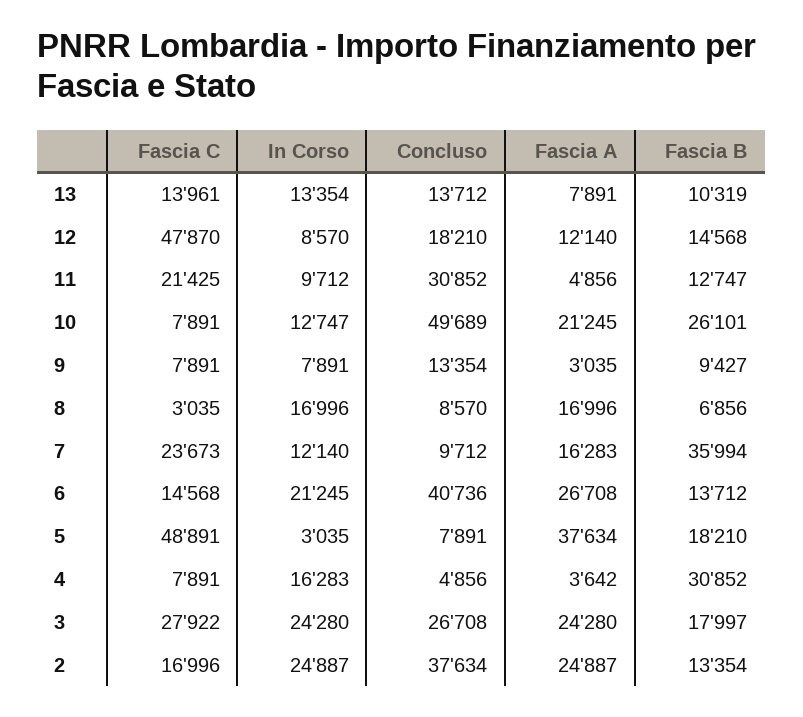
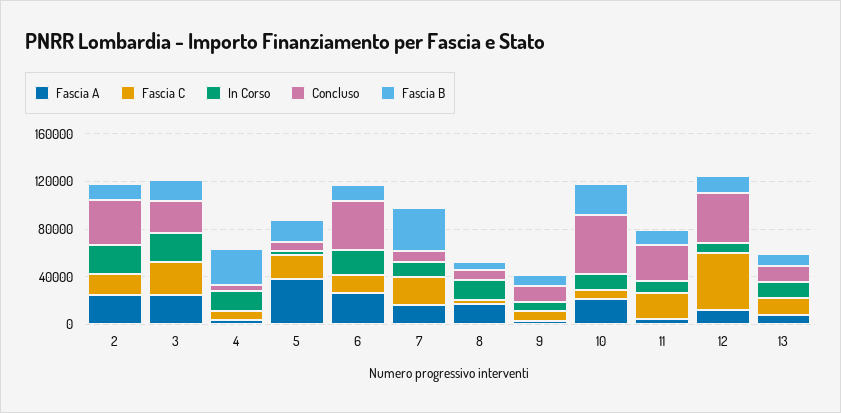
  {
    "Fascia C": {
      "13": 13961,
      "12": 47870,
      "11": 21425,
      "10": 7891,
      "9": 7891,
      "8": 3035,
      "7": 23673,
      "6": 14568,
-     "5": 48891,
+     "5": 20000,
      "4": 7891,
      "3": 27922,
      "2": 16996
    },
    "In Corso": {
      "13": 13354,
      "12": 8570,
      "11": 9712,
      "10": 12747,
      "9": 7891,
      "8": 16996,
      "7": 12140,
      "6": 21245,
      "5": 3035,
      "4": 16283,
      "3": 24280,
      "2": 24887
    },
    "Concluso": {
      "13": 13712,
-     "12": 18210,
+     "12": 40000,
      "11": 30852,
      "10": 49689,
      "9": 13354,
      "8": 8570,
      "7": 9712,
      "6": 40736,
      "5": 7891,
      "4": 4856,
      "3": 26708,
      "2": 37634
    },
    "Fascia A": {
      "13": 7891,
      "12": 12140,
      "11": 4856,
      "10": 21245,
      "9": 3035,
      "8": 16996,
      "7": 16283,
      "6": 26708,
      "5": 37634,
      "4": 3642,
      "3": 24280,
      "2": 24887
    },
    "Fascia B": {
      "13": 10319,
      "12": 14568,
      "11": 12747,
      "10": 26101,
      "9": 9427,
      "8": 6856,
      "7": 35994,
      "6": 13712,
      "5": 18210,
      "4": 30852,
      "3": 17997,
      "2": 13354
    }
  }

